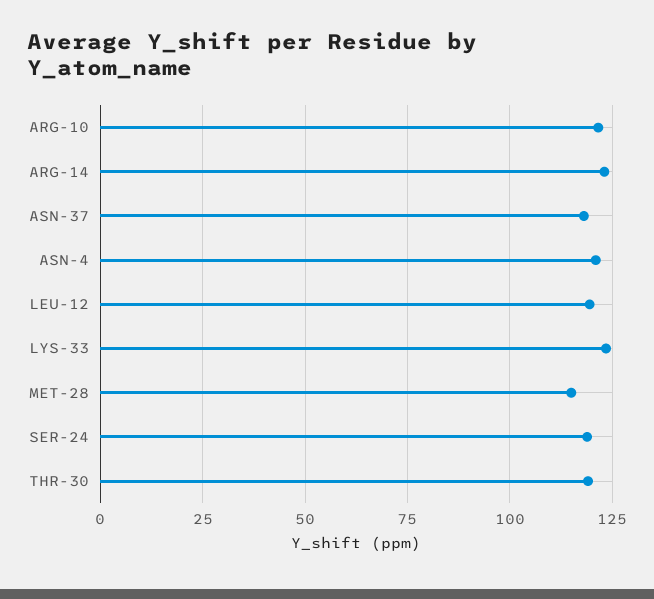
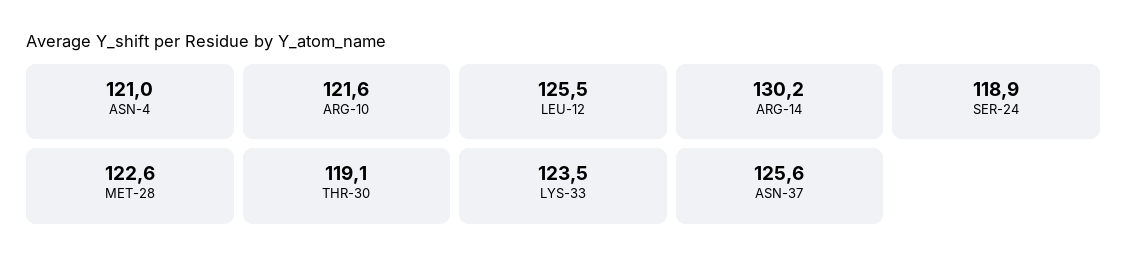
  {
    "ARG-10": 121.6,
-   "ARG-14": 122.5,
+   "ARG-14": 130.2,
-   "ASN-37": 117.5,
+   "ASN-37": 125.6,
    "ASN-4": 121,
-   "LEU-12": 120,
+   "LEU-12": 125.5,
    "LYS-33": 123.5,
-   "MET-28": 115,
+   "MET-28": 122.6,
    "SER-24": 118.9,
    "THR-30": 119.1
  }

